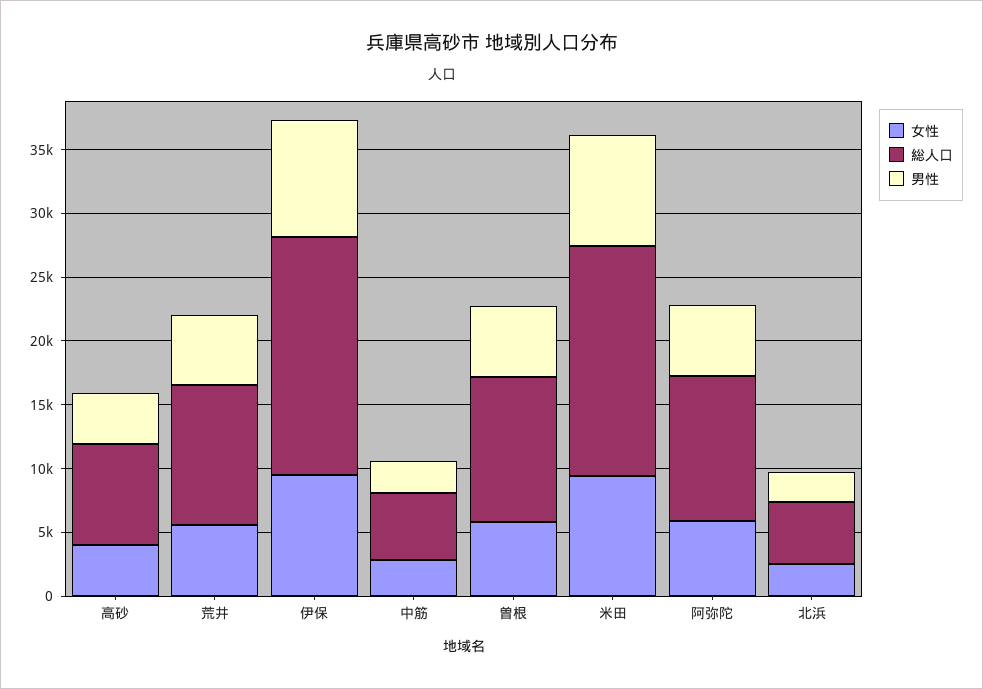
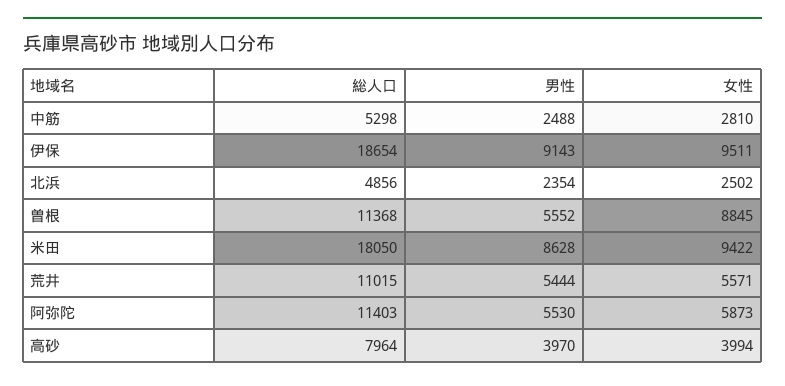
  {
    "女性": {
      "高砂": 3994,
      "荒井": 5571,
      "伊保": 9511,
      "中筋": 2810,
-     "曽根": 6000,
+     "曽根": 8845,
      "米田": 9422,
      "阿弥陀": 5873,
      "北浜": 2502
    },
    "総人口": {
      "高砂": 7964,
      "荒井": 11015,
      "伊保": 18654,
      "中筋": 5298,
      "曽根": 11368,
      "米田": 18050,
      "阿弥陀": 11403,
      "北浜": 4856
    },
    "男性": {
      "高砂": 3970,
      "荒井": 5444,
      "伊保": 9143,
      "中筋": 2488,
      "曽根": 5552,
      "米田": 8628,
      "阿弥陀": 5530,
      "北浜": 2354
    }
  }

